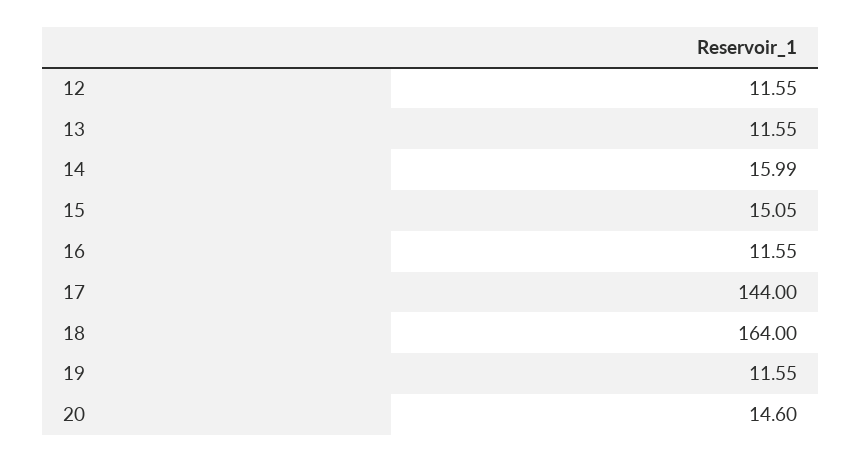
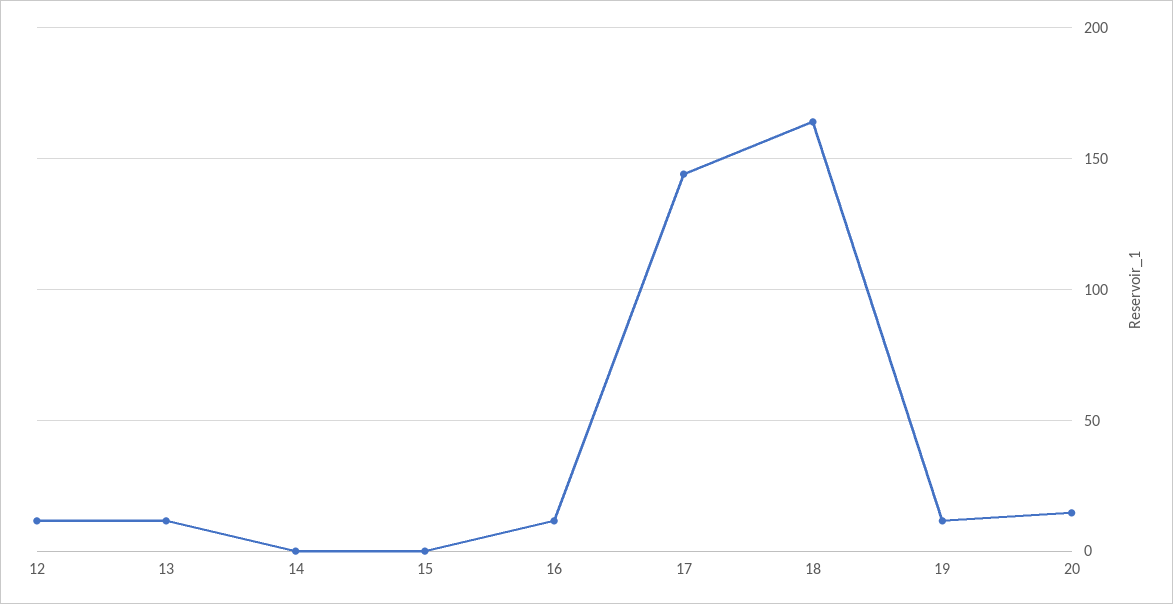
  {
    "12": 11.55,
    "13": 11.55,
-   "14": 15.99,
+   "14": 0,
-   "15": 15.05,
+   "15": 0,
    "16": 11.55,
    "17": 144,
    "18": 164,
    "19": 11.55,
    "20": 14.6
  }

